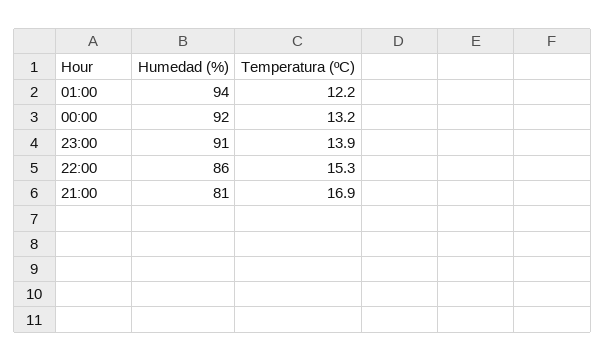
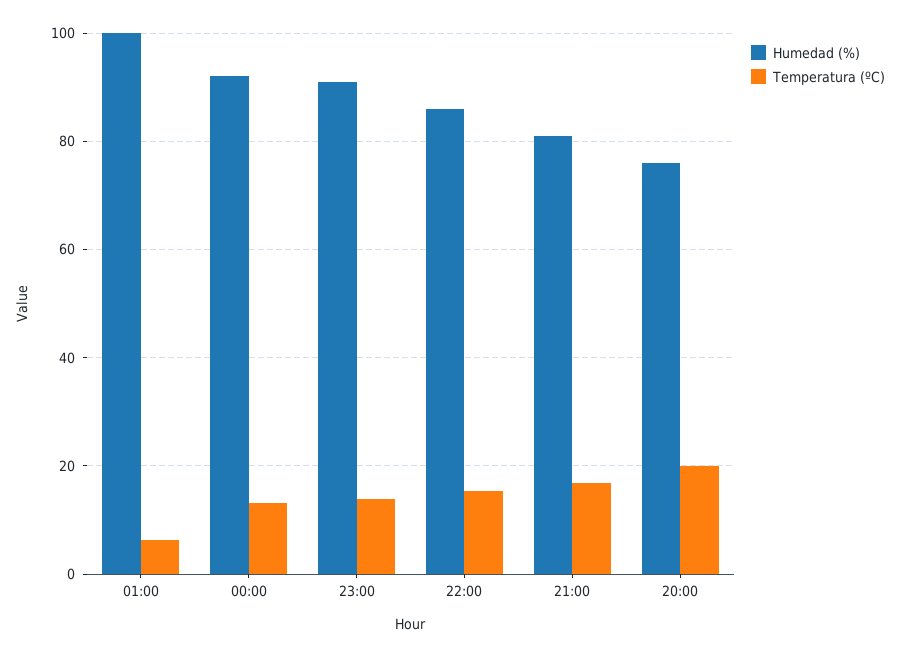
  {
    "Humedad (%)": {
-     "01:00": 94,
+     "01:00": 100,
      "00:00": 92,
      "23:00": 91,
      "22:00": 86,
-     "21:00": 81
+     "21:00": 81,
+     "20:00": 76
    },
    "Temperatura (ºC)": {
-     "01:00": 12.2,
+     "01:00": 6,
      "00:00": 13.2,
      "23:00": 13.9,
      "22:00": 15.3,
-     "21:00": 16.9
+     "21:00": 16.9,
+     "20:00": 20
    }
  }

